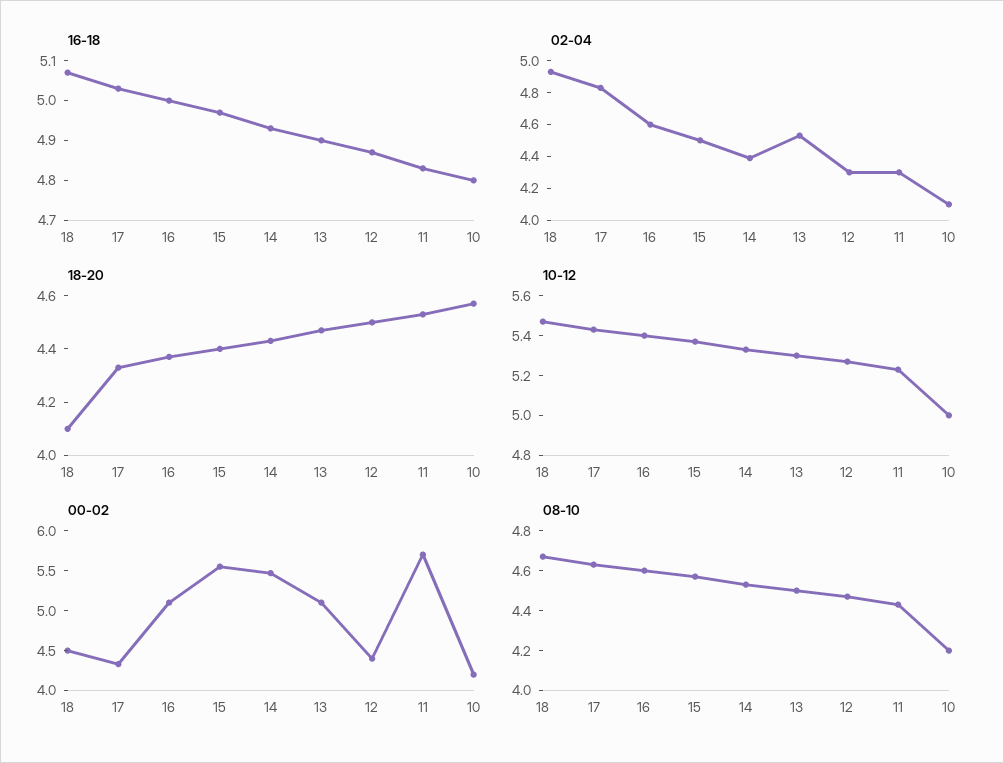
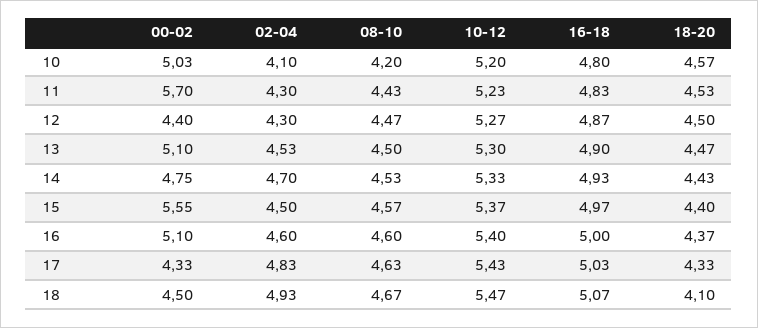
  {
    "16-18": {
      "18": 5.07,
      "17": 5.03,
      "16": 5,
      "15": 4.97,
      "14": 4.93,
      "13": 4.9,
      "12": 4.87,
      "11": 4.83,
      "10": 4.8
    },
    "02-04": {
      "18": 4.93,
      "17": 4.83,
      "16": 4.6,
      "15": 4.5,
-     "14": 4.4,
+     "14": 4.7,
      "13": 4.53,
      "12": 4.3,
      "11": 4.3,
      "10": 4.1
    },
    "18-20": {
      "18": 4.1,
      "17": 4.33,
      "16": 4.37,
      "15": 4.4,
      "14": 4.43,
      "13": 4.47,
      "12": 4.5,
      "11": 4.53,
      "10": 4.57
    },
    "10-12": {
      "18": 5.47,
      "17": 5.43,
      "16": 5.4,
      "15": 5.37,
      "14": 5.33,
      "13": 5.3,
      "12": 5.27,
      "11": 5.23,
-     "10": 5
+     "10": 5.2
    },
    "00-02": {
      "18": 4.5,
      "17": 4.33,
      "16": 5.1,
      "15": 5.55,
-     "14": 5.5,
+     "14": 4.75,
      "13": 5.1,
      "12": 4.4,
      "11": 5.7,
-     "10": 4.25
+     "10": 5.03
    },
    "08-10": {
      "18": 4.67,
      "17": 4.63,
      "16": 4.6,
      "15": 4.57,
      "14": 4.53,
      "13": 4.5,
      "12": 4.47,
      "11": 4.43,
      "10": 4.2
    }
  }

